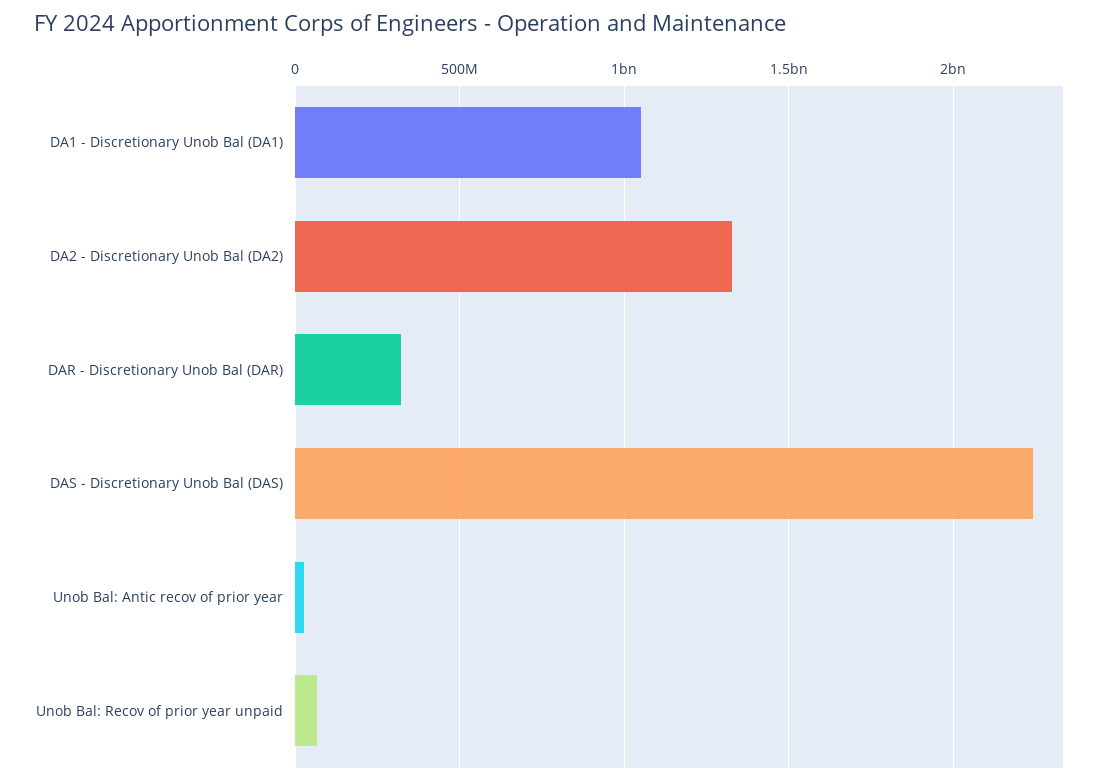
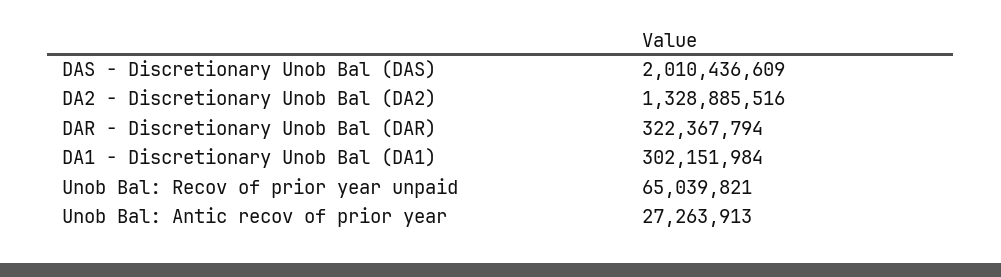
  {
-   "DA1 - Discretionary Unob Bal (DA1)": 1050000000,
+   "DA1 - Discretionary Unob Bal (DA1)": 302151984,
    "DA2 - Discretionary Unob Bal (DA2)": 1328885516,
    "DAR - Discretionary Unob Bal (DAR)": 322367794,
-   "DAS - Discretionary Unob Bal (DAS)": 2250000000,
+   "DAS - Discretionary Unob Bal (DAS)": 2010436609,
    "Unob Bal: Antic recov of prior year": 27263913,
    "Unob Bal: Recov of prior year unpaid": 65039821
  }

